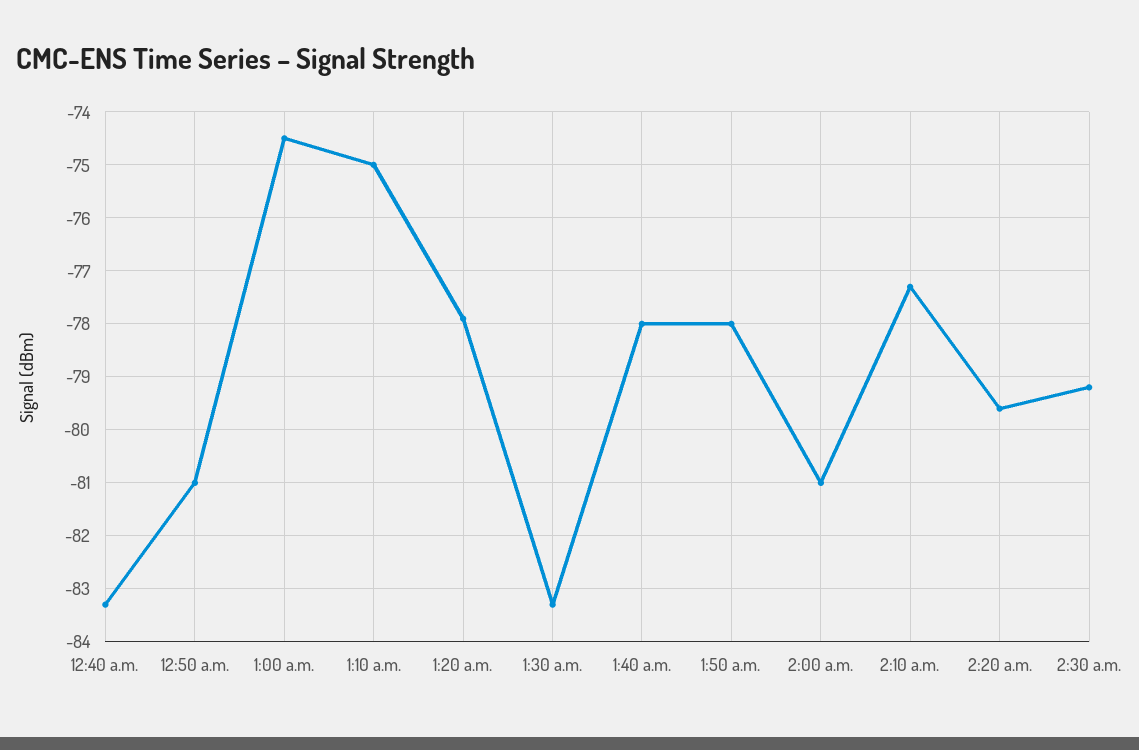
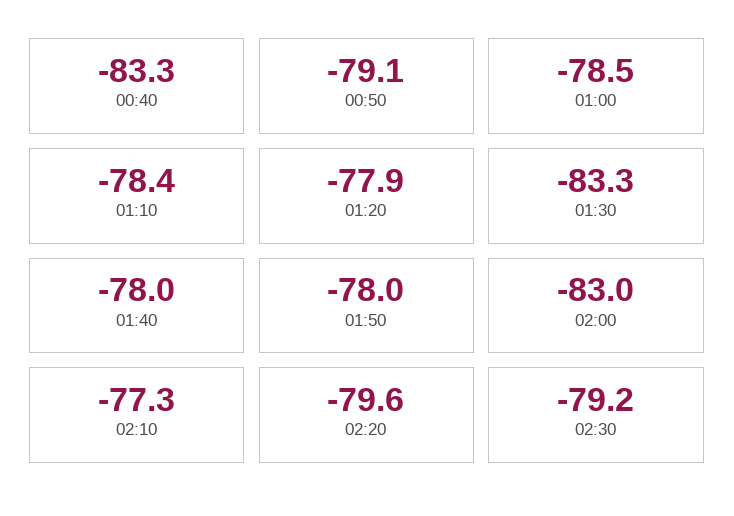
  {
    "12:40 a.m.": -83.3,
-   "12:50 a.m.": -81,
+   "12:50 a.m.": -79.1,
-   "1:00 a.m.": -74.5,
+   "1:00 a.m.": -78.5,
-   "1:10 a.m.": -75,
+   "1:10 a.m.": -78.4,
    "1:20 a.m.": -77.9,
    "1:30 a.m.": -83.3,
    "1:40 a.m.": -78,
    "1:50 a.m.": -78,
-   "2:00 a.m.": -81,
+   "2:00 a.m.": -83,
    "2:10 a.m.": -77.3,
    "2:20 a.m.": -79.6,
    "2:30 a.m.": -79.2
  }

